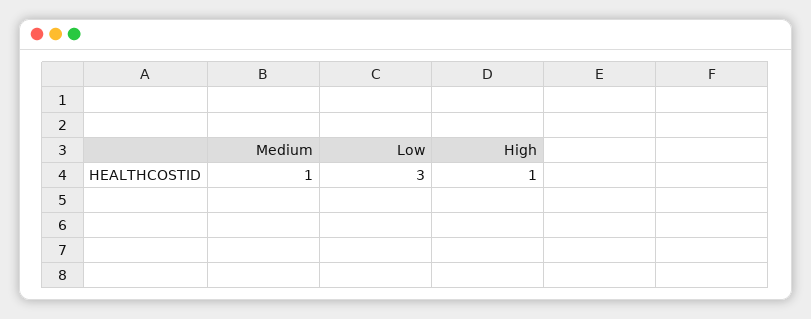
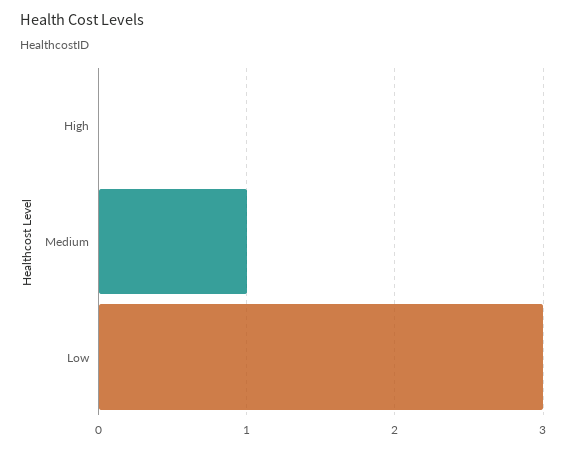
  {
    "Medium": 1,
    "Low": 3,
-   "High": 1
+   "High": 0
  }

